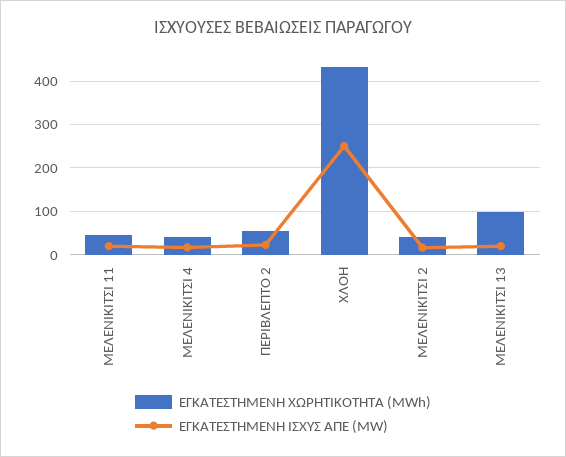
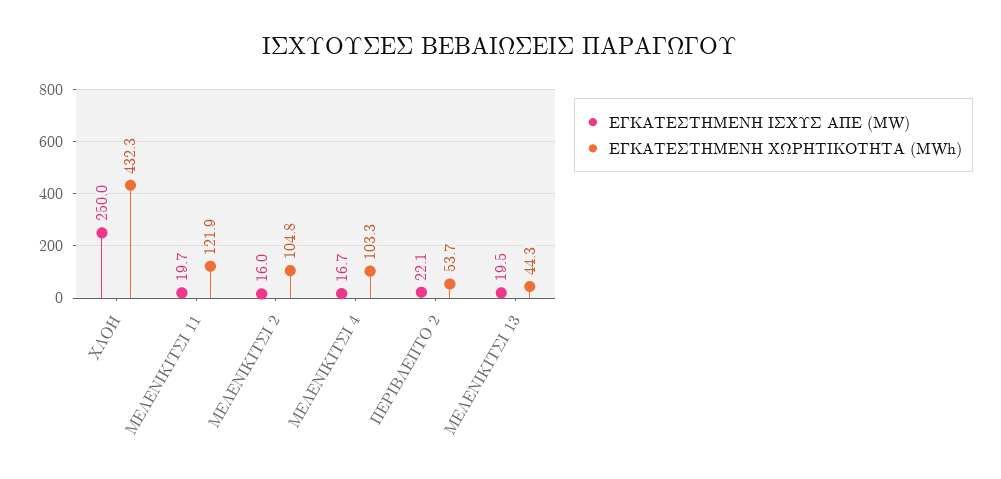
  {
    "ΕΓΚΑΤΕΣΤΗΜΕΝΗ ΧΩΡΗΤΙΚΟΤΗΤΑ (MWh)": {
-     "ΜΕΛΕΝΙΚΙΤΣΙ 11": 40,
+     "ΜΕΛΕΝΙΚΙΤΣΙ 11": 121.9,
-     "ΜΕΛΕΝΙΚΙΤΣΙ 4": 40,
+     "ΜΕΛΕΝΙΚΙΤΣΙ 4": 103.3,
      "ΠΕΡΙΒΛΕΠΤΟ 2": 53.7,
      "ΧΛΟΗ": 432.3,
-     "ΜΕΛΕΝΙΚΙΤΣΙ 2": 40,
+     "ΜΕΛΕΝΙΚΙΤΣΙ 2": 104.8,
-     "ΜΕΛΕΝΙΚΙΤΣΙ 13": 100
+     "ΜΕΛΕΝΙΚΙΤΣΙ 13": 44.3
    },
    "ΕΓΚΑΤΕΣΤΗΜΕΝΗ ΙΣΧΥΣ ΑΠΕ (MW)": {
      "ΜΕΛΕΝΙΚΙΤΣΙ 11": 19.7,
      "ΜΕΛΕΝΙΚΙΤΣΙ 4": 16.7,
      "ΠΕΡΙΒΛΕΠΤΟ 2": 22.1,
      "ΧΛΟΗ": 250,
      "ΜΕΛΕΝΙΚΙΤΣΙ 2": 16,
      "ΜΕΛΕΝΙΚΙΤΣΙ 13": 19.5
    }
  }

